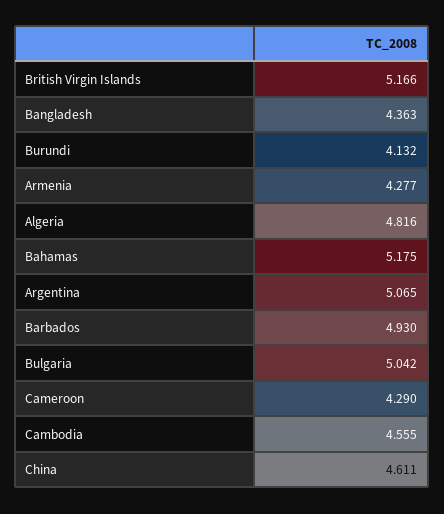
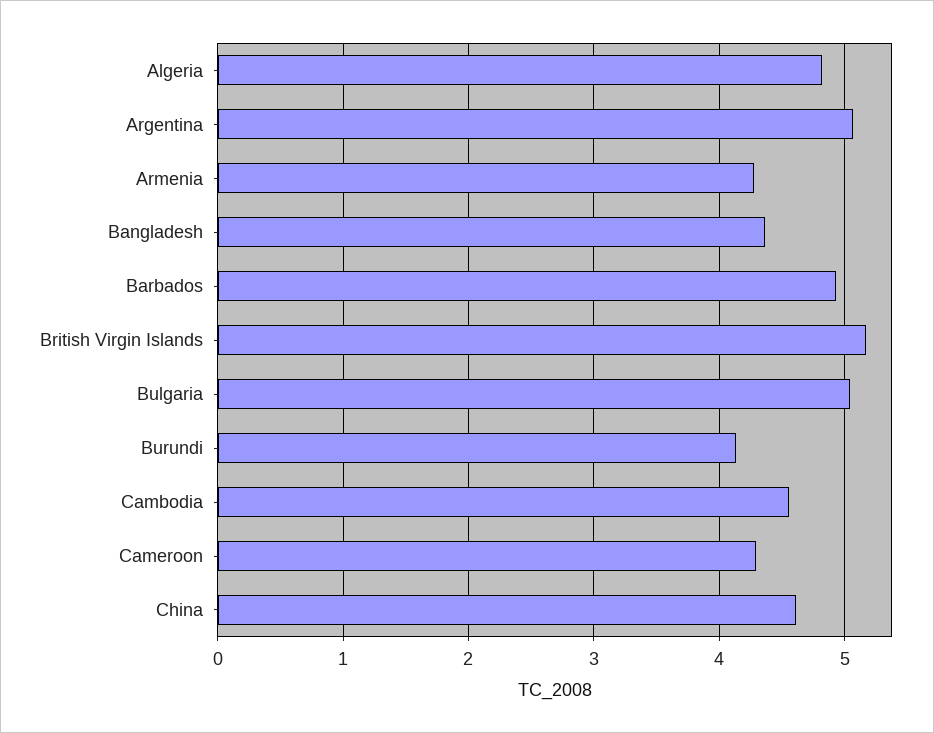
  {
    "British Virgin Islands": 5.166,
    "Bangladesh": 4.363,
    "Burundi": 4.132,
    "Armenia": 4.277,
    "Algeria": 4.816,
-   "Bahamas": 5.175,
    "Argentina": 5.065,
    "Barbados": 4.93,
    "Bulgaria": 5.042,
    "Cameroon": 4.29,
    "Cambodia": 4.555,
    "China": 4.611
  }

